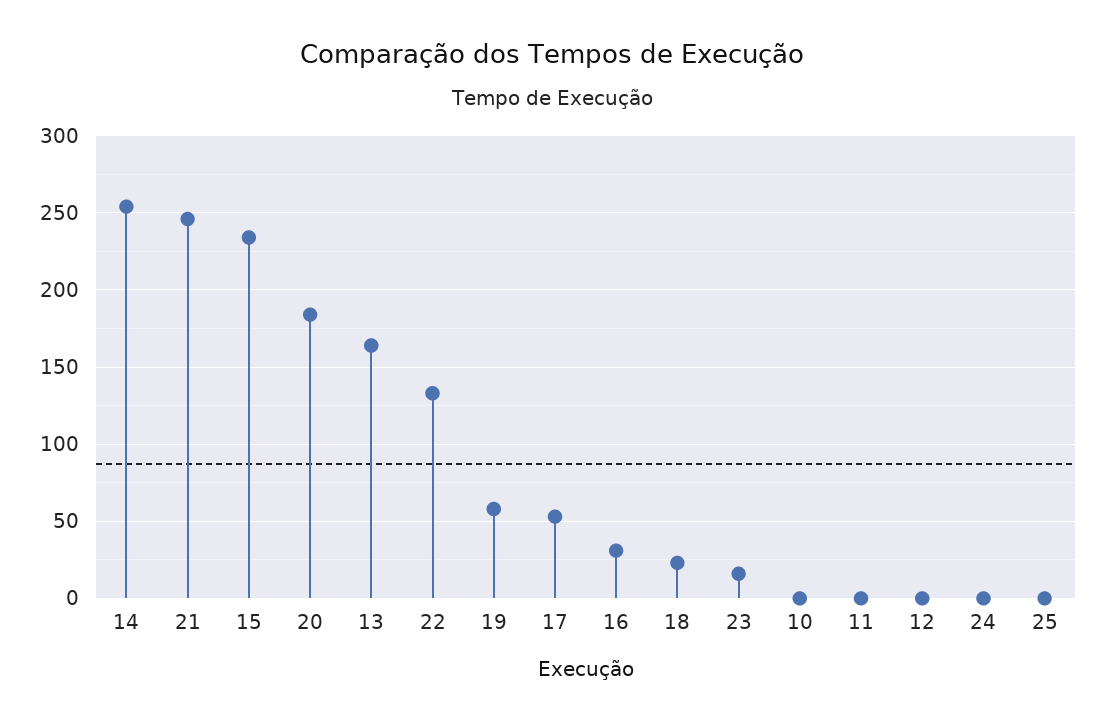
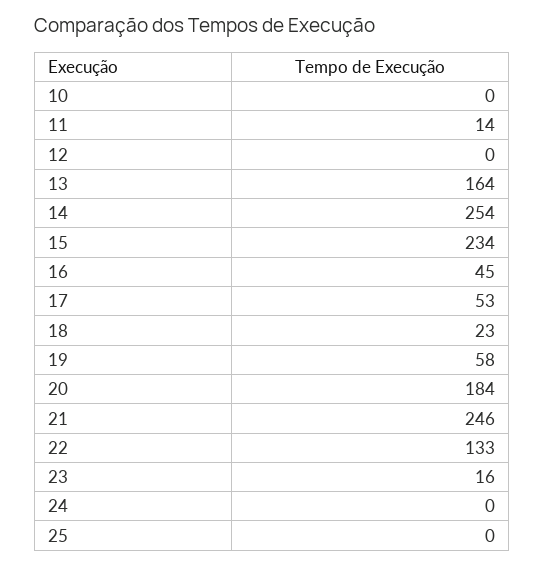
  {
    "14": 254,
    "21": 246,
    "15": 234,
    "20": 184,
    "13": 164,
    "22": 133,
    "19": 58,
    "17": 53,
-   "16": 30,
+   "16": 45,
    "18": 23,
    "23": 16,
    "10": 0,
-   "11": 0,
+   "11": 14,
    "12": 0,
    "24": 0,
    "25": 0
  }

